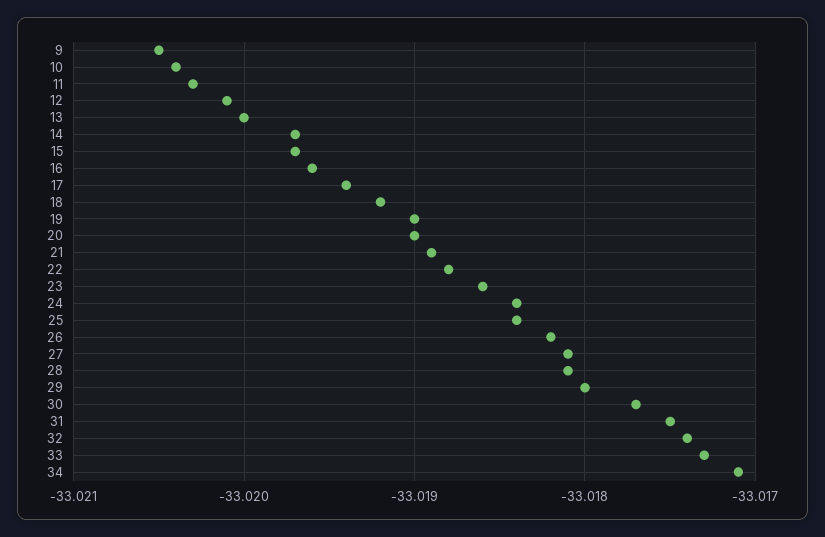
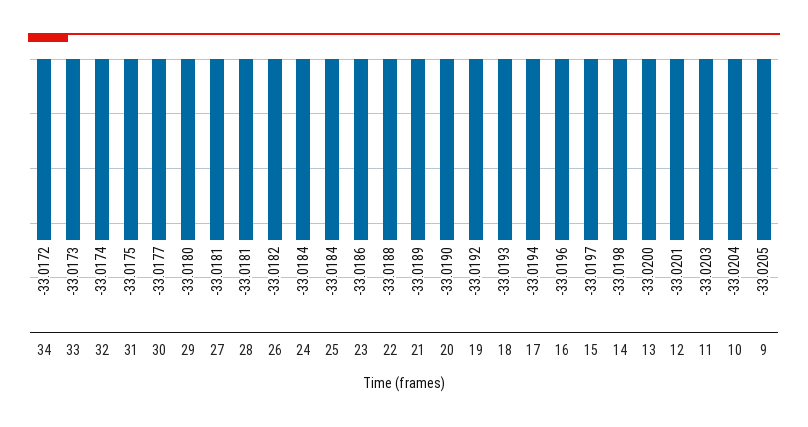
  {
    "9": -33.0205,
    "10": -33.0204,
    "11": -33.0203,
    "12": -33.0201,
    "13": -33.02,
-   "14": -33.0197,
+   "14": -33.0198,
    "15": -33.0197,
    "16": -33.0196,
    "17": -33.0194,
-   "18": -33.0192,
+   "18": -33.0193,
-   "19": -33.019,
+   "19": -33.0192,
    "20": -33.019,
    "21": -33.0189,
    "22": -33.0188,
    "23": -33.0186,
    "24": -33.0184,
    "25": -33.0184,
    "26": -33.0182,
    "27": -33.0181,
    "28": -33.0181,
    "29": -33.018,
    "30": -33.0177,
    "31": -33.0175,
    "32": -33.0174,
    "33": -33.0173,
-   "34": -33.0171
+   "34": -33.0172
  }

